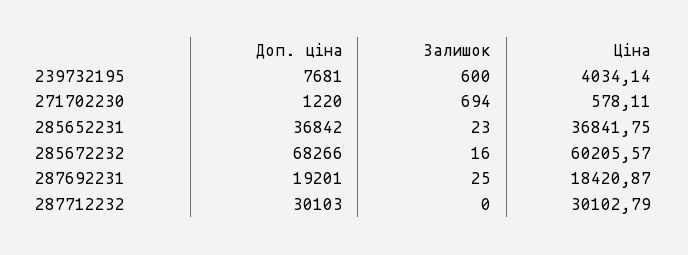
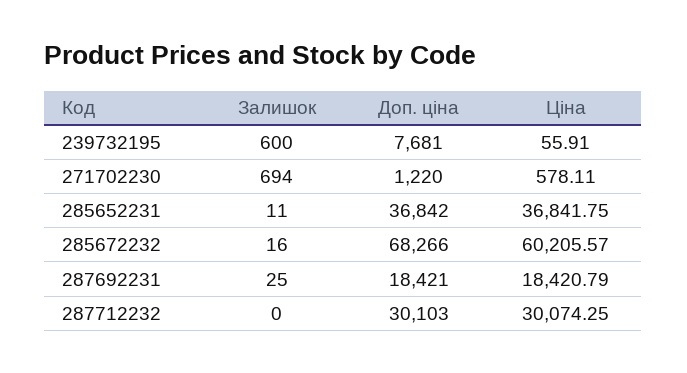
  {
    "Доп. ціна": {
      "239732195": 7681,
      "271702230": 1220,
      "285652231": 36842,
      "285672232": 68266,
-     "287692231": 19201,
+     "287692231": 18421,
      "287712232": 30103
    },
    "Залишок": {
      "239732195": 600,
      "271702230": 694,
-     "285652231": 23,
+     "285652231": 11,
      "285672232": 16,
      "287692231": 25,
      "287712232": 0
    },
    "Ціна": {
-     "239732195": 4034.14,
+     "239732195": 55.91,
      "271702230": 578.11,
      "285652231": 36841.75,
      "285672232": 60205.57,
-     "287692231": 18420.87,
+     "287692231": 18420.79,
-     "287712232": 30102.79
+     "287712232": 30074.25
    }
  }

